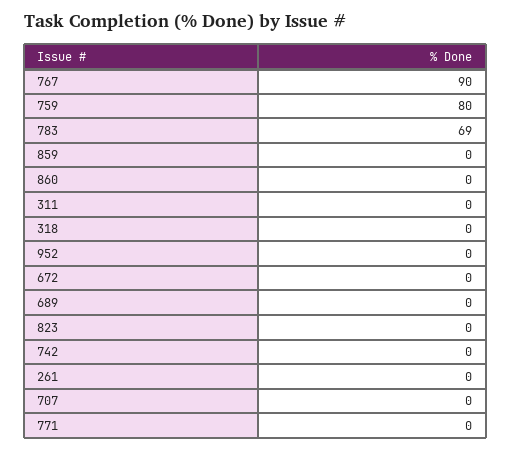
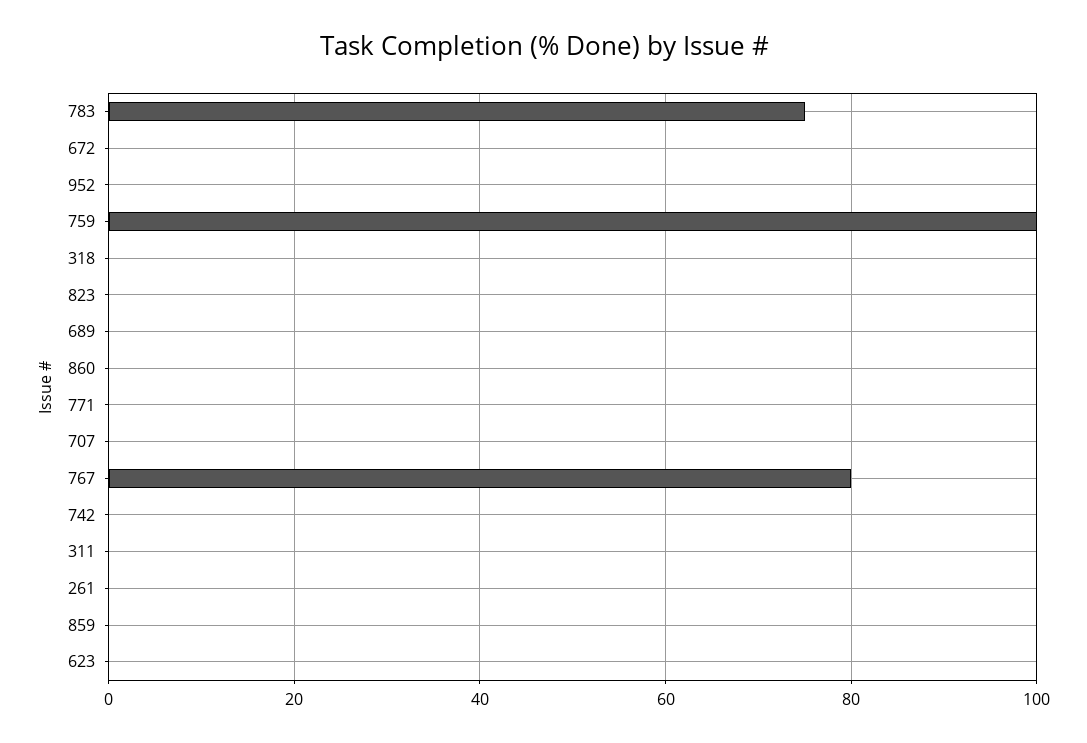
  {
-   "767": 90,
+   "767": 80,
-   "759": 80,
+   "759": 100,
-   "783": 69,
+   "783": 75,
    "859": 0,
    "860": 0,
    "311": 0,
    "318": 0,
    "952": 0,
    "672": 0,
    "689": 0,
    "823": 0,
    "742": 0,
    "261": 0,
    "707": 0,
-   "771": 0
+   "771": 0,
+   "623": 0
  }

